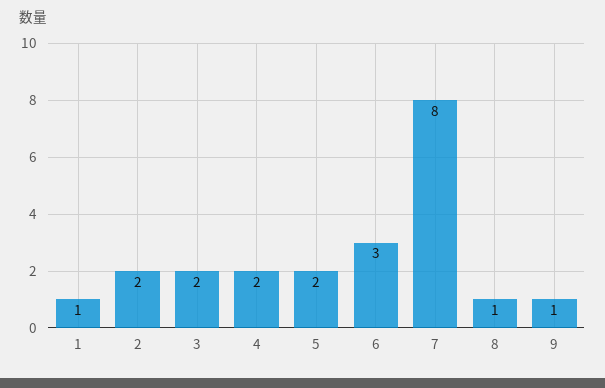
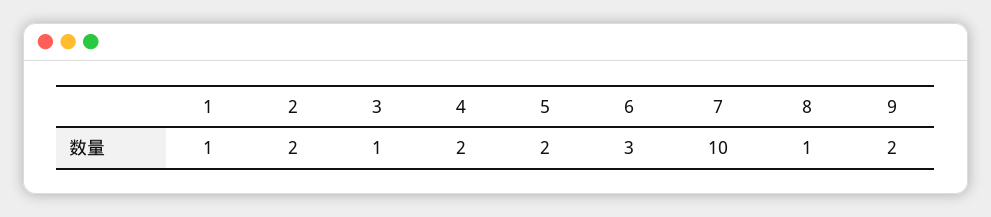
  {
    "1": 1,
    "2": 2,
-   "3": 2,
+   "3": 1,
    "4": 2,
    "5": 2,
    "6": 3,
-   "7": 8,
+   "7": 10,
    "8": 1,
-   "9": 1
+   "9": 2
  }

